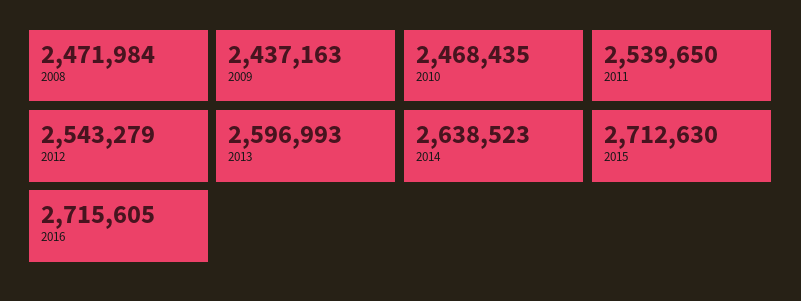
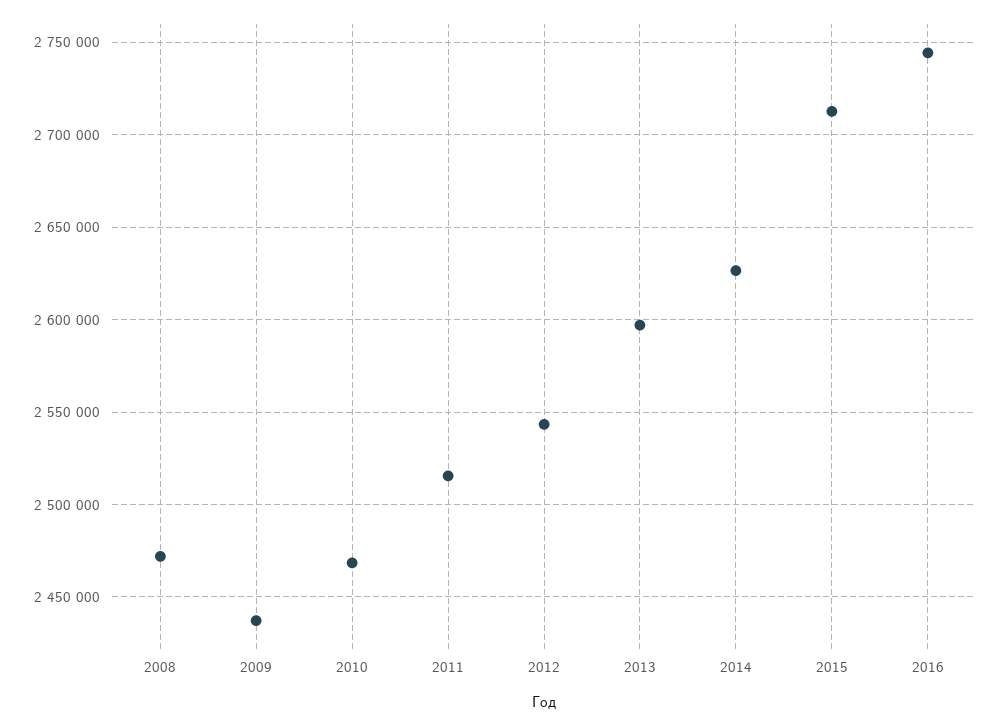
  {
    "2008": 2471984,
    "2009": 2437163,
    "2010": 2468435,
-   "2011": 2539650,
+   "2011": 2515000,
    "2012": 2543279,
    "2013": 2596993,
-   "2014": 2638523,
+   "2014": 2625000,
    "2015": 2712630,
-   "2016": 2715605
+   "2016": 2745000
  }

